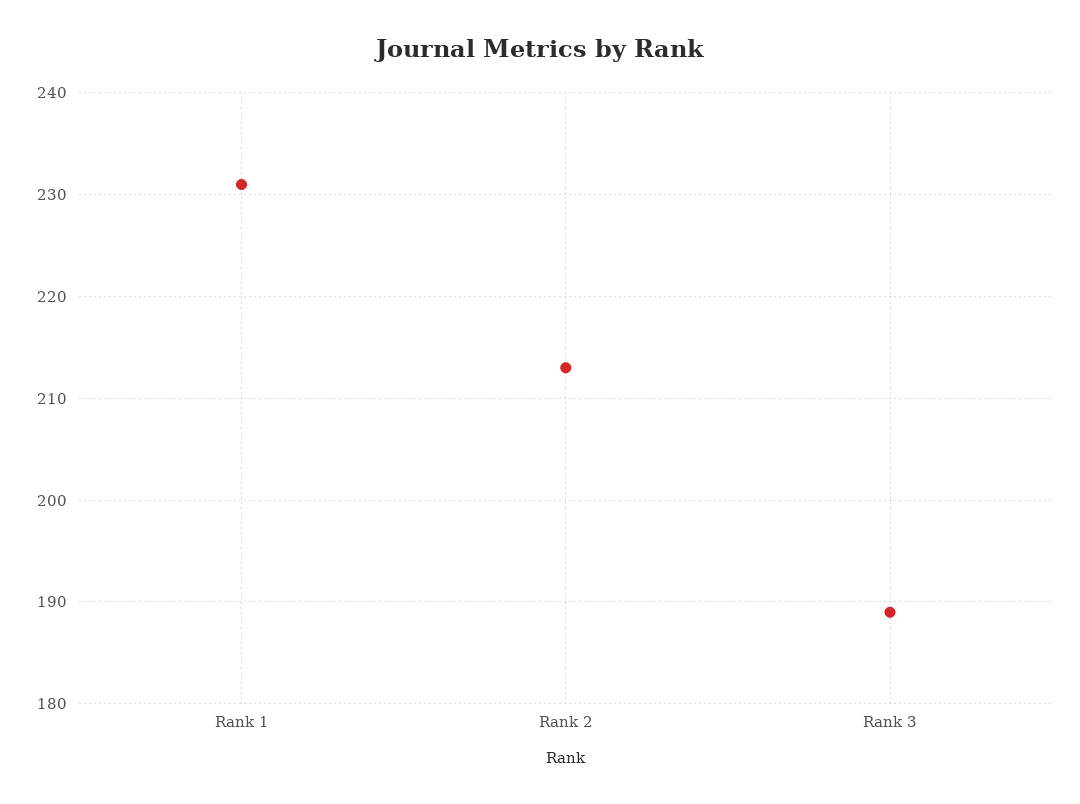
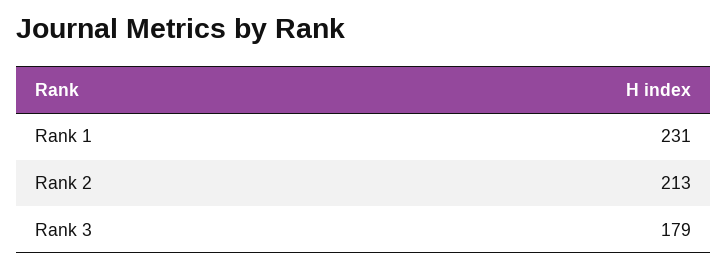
  {
    "Rank 1": 231,
    "Rank 2": 213,
-   "Rank 3": 189
+   "Rank 3": 179
  }

